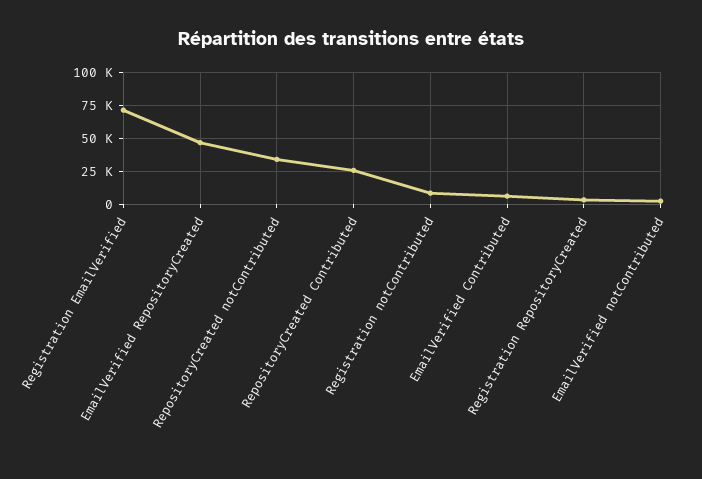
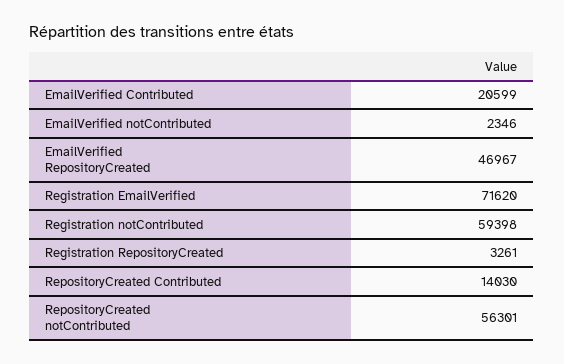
  {
    "Registration EmailVerified": 71620,
    "EmailVerified RepositoryCreated": 46967,
-   "RepositoryCreated notContributed": 35000,
+   "RepositoryCreated notContributed": 56301,
-   "RepositoryCreated Contributed": 25000,
+   "RepositoryCreated Contributed": 14030,
-   "Registration notContributed": 10000,
+   "Registration notContributed": 59398,
-   "EmailVerified Contributed": 5000,
+   "EmailVerified Contributed": 20599,
    "Registration RepositoryCreated": 3261,
    "EmailVerified notContributed": 2346
  }

